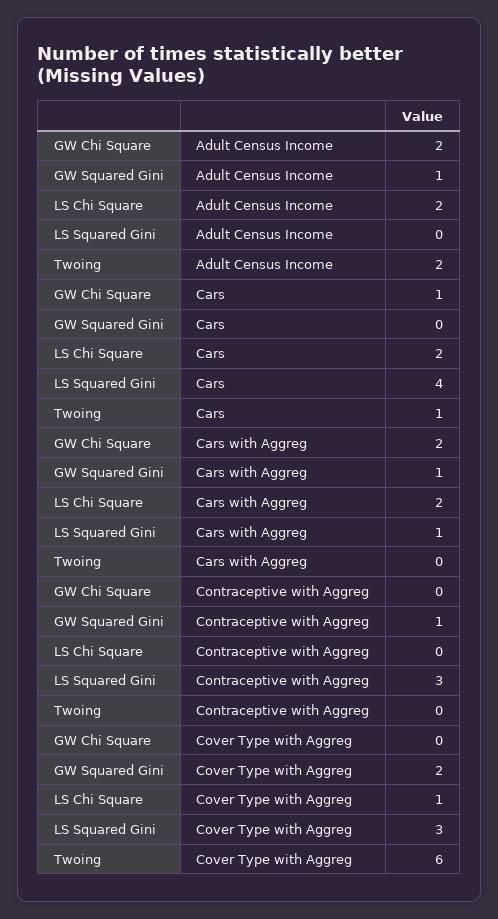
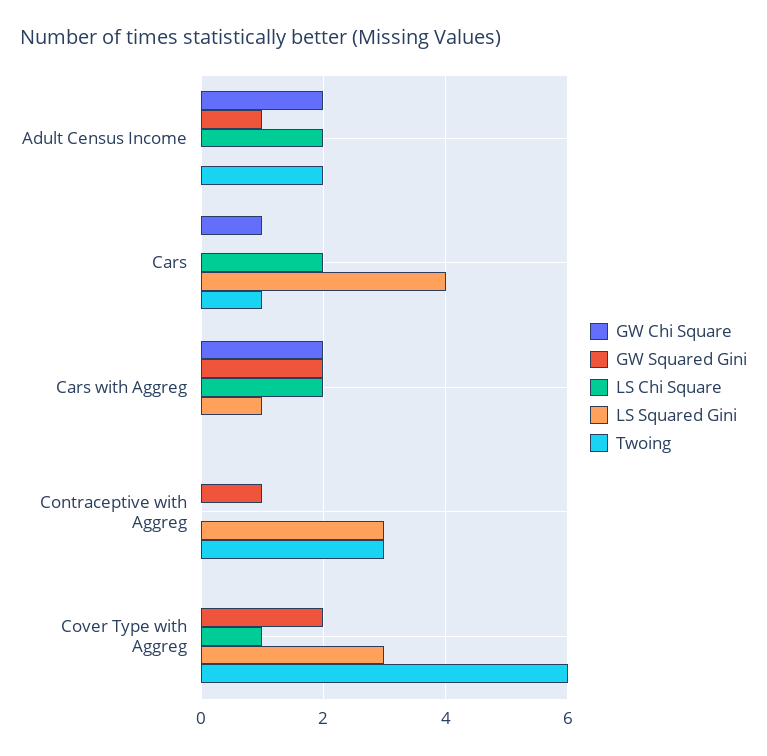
  {
    "GW Chi Square": {
      "Adult Census Income": 2,
      "Cars": 1,
      "Cars with Aggreg": 2,
      "Contraceptive with Aggreg": 0,
      "Cover Type with Aggreg": 0
    },
    "GW Squared Gini": {
      "Adult Census Income": 1,
      "Cars": 0,
-     "Cars with Aggreg": 1,
+     "Cars with Aggreg": 2,
      "Contraceptive with Aggreg": 1,
      "Cover Type with Aggreg": 2
    },
    "LS Chi Square": {
      "Adult Census Income": 2,
      "Cars": 2,
      "Cars with Aggreg": 2,
      "Contraceptive with Aggreg": 0,
      "Cover Type with Aggreg": 1
    },
    "LS Squared Gini": {
      "Adult Census Income": 0,
      "Cars": 4,
      "Cars with Aggreg": 1,
      "Contraceptive with Aggreg": 3,
      "Cover Type with Aggreg": 3
    },
    "Twoing": {
      "Adult Census Income": 2,
      "Cars": 1,
      "Cars with Aggreg": 0,
-     "Contraceptive with Aggreg": 0,
+     "Contraceptive with Aggreg": 3,
      "Cover Type with Aggreg": 6
    }
  }

